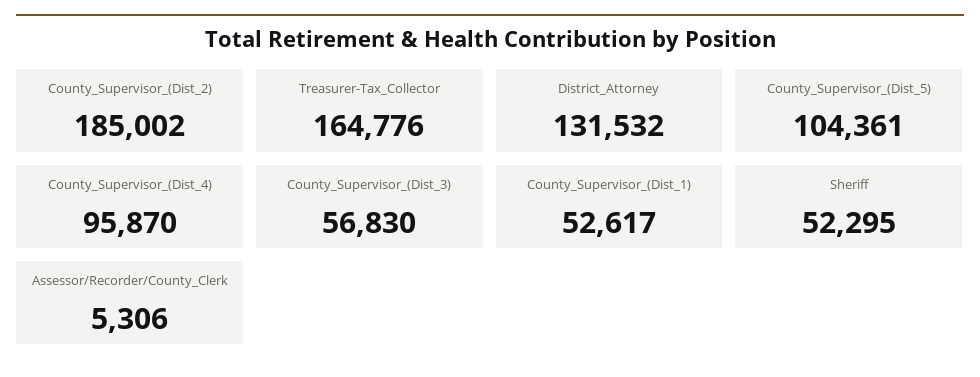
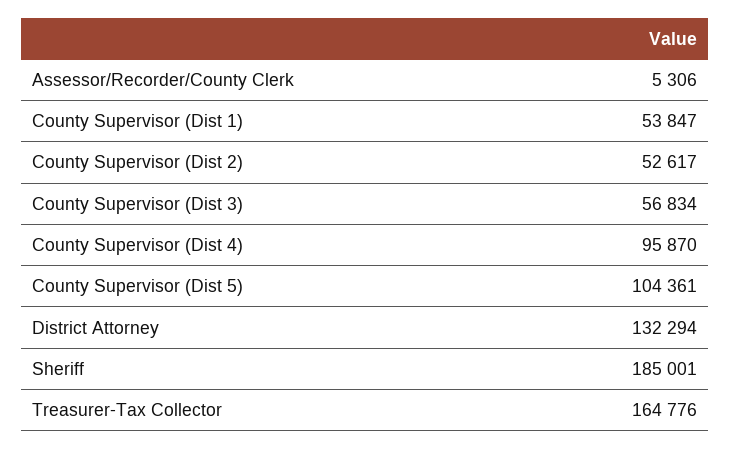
  {
-   "County_Supervisor_(Dist_2)": 185002,
+   "County_Supervisor_(Dist_2)": 52617,
    "Treasurer-Tax_Collector": 164776,
-   "District_Attorney": 131532,
+   "District_Attorney": 132294,
    "County_Supervisor_(Dist_5)": 104361,
    "County_Supervisor_(Dist_4)": 95870,
-   "County_Supervisor_(Dist_3)": 56830,
+   "County_Supervisor_(Dist_3)": 56834,
-   "County_Supervisor_(Dist_1)": 52617,
+   "County_Supervisor_(Dist_1)": 53847,
-   "Sheriff": 52295,
+   "Sheriff": 185001,
    "Assessor/Recorder/County_Clerk": 5306
  }

